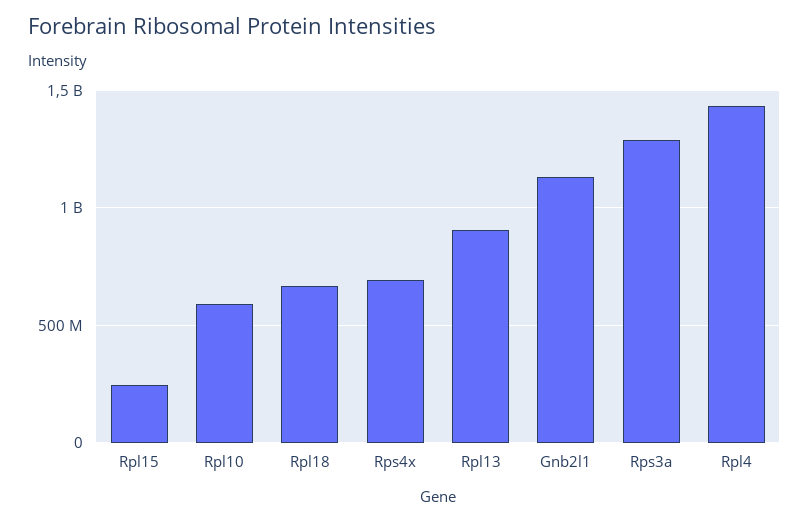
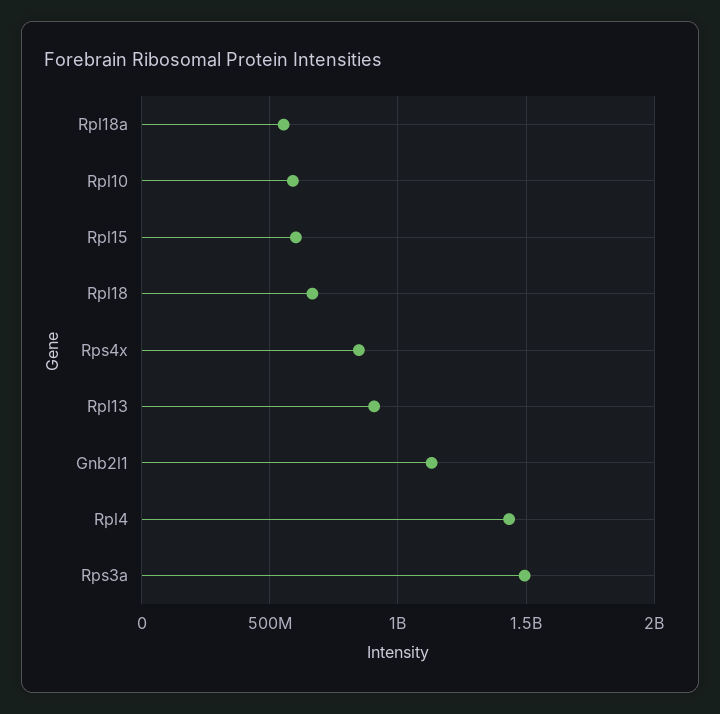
  {
-   "Rpl15": 250000000,
+   "Rpl15": 600000000,
    "Rpl10": 600000000,
    "Rpl18": 650000000,
-   "Rps4x": 700000000,
+   "Rps4x": 850000000,
    "Rpl13": 900000000,
    "Gnb2l1": 1150000000,
-   "Rps3a": 1300000000,
+   "Rps3a": 1500000000,
-   "Rpl4": 1450000000
+   "Rpl4": 1450000000,
+   "Rpl18a": 550000000
  }

